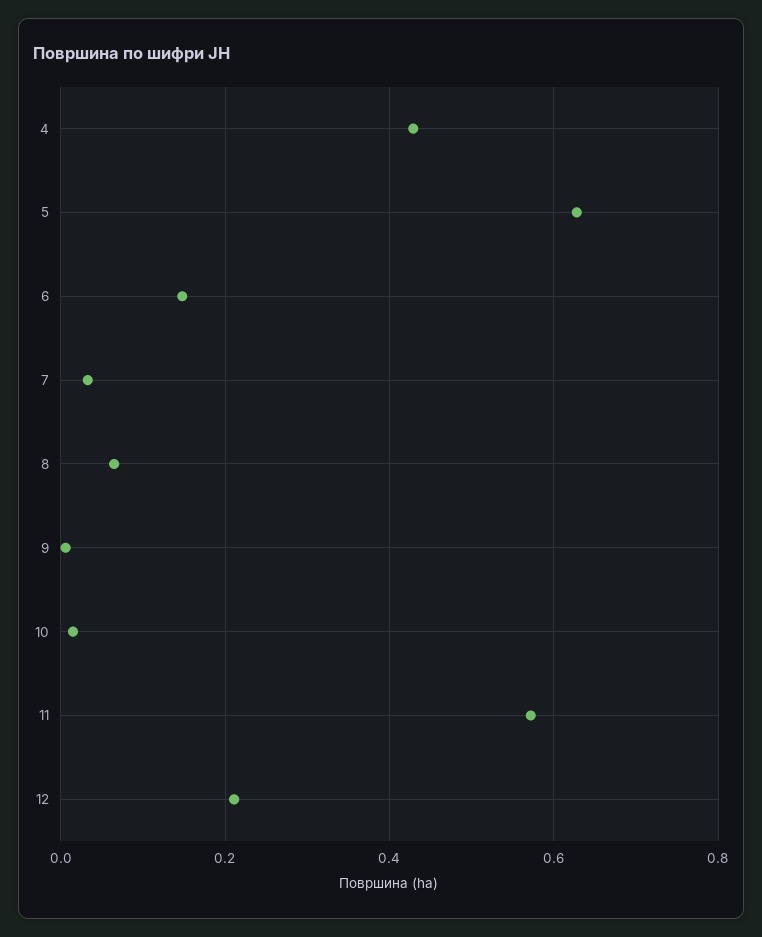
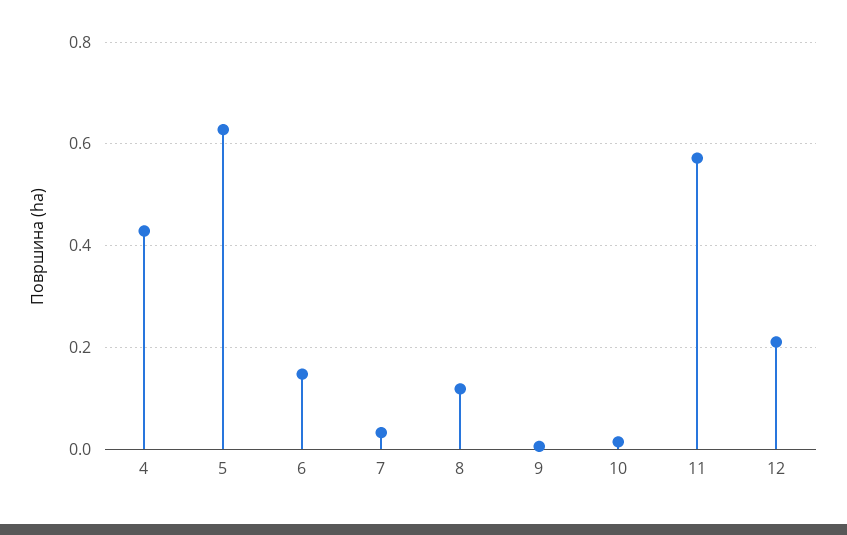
  {
    "4": 0.42,
    "5": 0.62,
    "6": 0.14,
    "7": 0.04,
-   "8": 0.06,
+   "8": 0.12,
    "9": 0,
    "10": 0.02,
    "11": 0.58,
    "12": 0.22
  }

